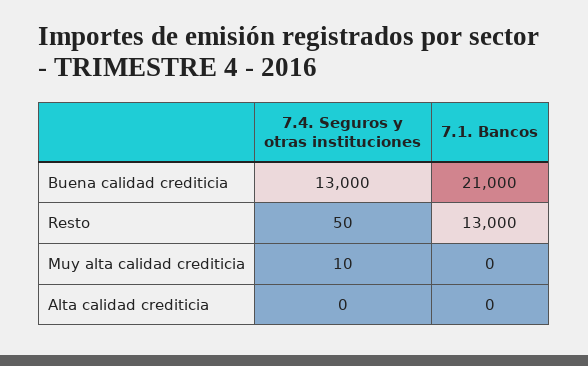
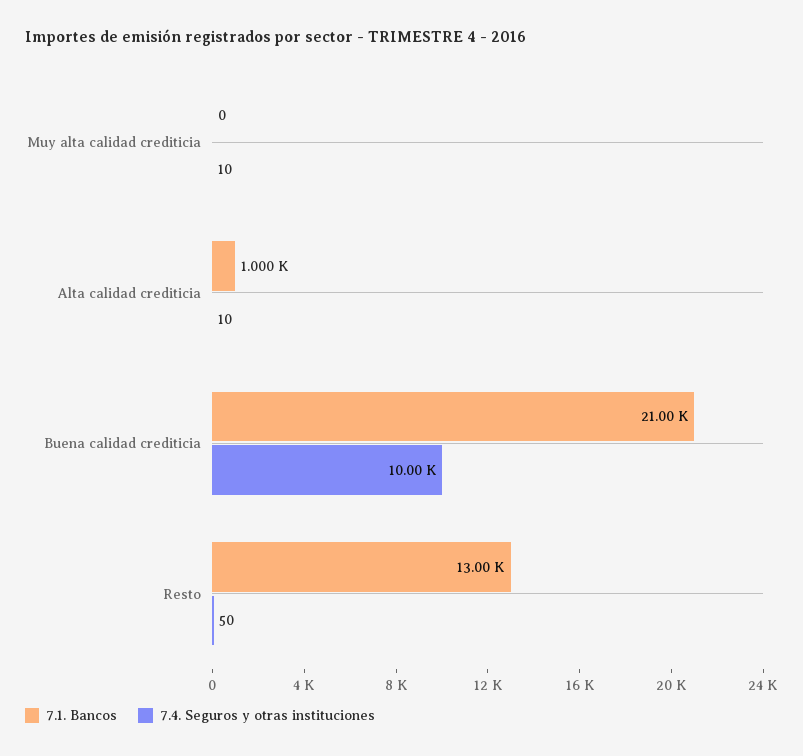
  {
    "7.4. Seguros y otras instituciones": {
-     "Buena calidad crediticia": 13000,
+     "Buena calidad crediticia": 10000,
      "Resto": 50,
      "Muy alta calidad crediticia": 10,
-     "Alta calidad crediticia": 0
+     "Alta calidad crediticia": 10
    },
    "7.1. Bancos": {
      "Buena calidad crediticia": 21000,
      "Resto": 13000,
      "Muy alta calidad crediticia": 0,
-     "Alta calidad crediticia": 0
+     "Alta calidad crediticia": 1000
    }
  }

